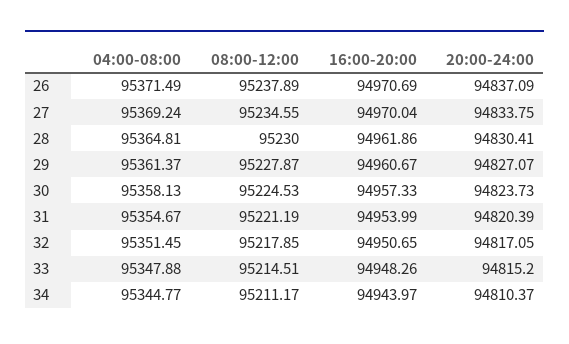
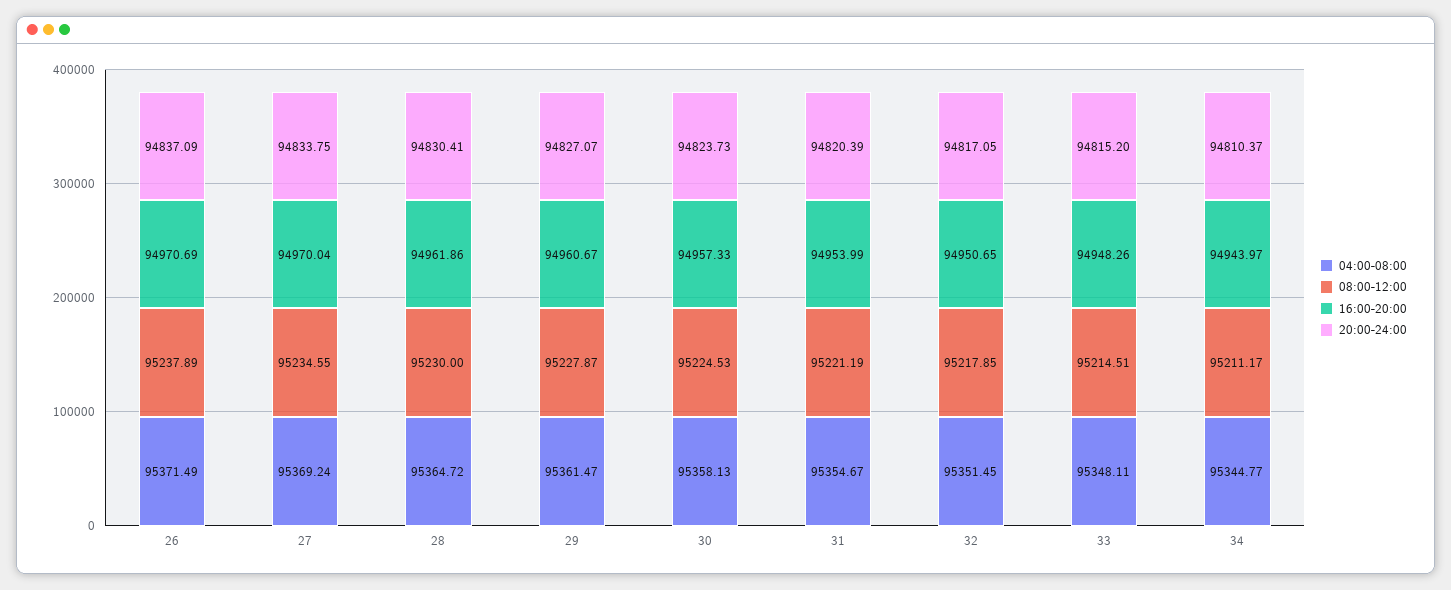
  {
    "04:00-08:00": {
      "26": 95371.49,
      "27": 95369.24,
-     "28": 95364.81,
+     "28": 95364.72,
-     "29": 95361.37,
+     "29": 95361.47,
      "30": 95358.13,
      "31": 95354.67,
      "32": 95351.45,
-     "33": 95347.88,
+     "33": 95348.11,
      "34": 95344.77
    },
    "08:00-12:00": {
      "26": 95237.89,
      "27": 95234.55,
      "28": 95230,
      "29": 95227.87,
      "30": 95224.53,
      "31": 95221.19,
      "32": 95217.85,
      "33": 95214.51,
      "34": 95211.17
    },
    "16:00-20:00": {
      "26": 94970.69,
      "27": 94970.04,
      "28": 94961.86,
      "29": 94960.67,
      "30": 94957.33,
      "31": 94953.99,
      "32": 94950.65,
      "33": 94948.26,
      "34": 94943.97
    },
    "20:00-24:00": {
      "26": 94837.09,
      "27": 94833.75,
      "28": 94830.41,
      "29": 94827.07,
      "30": 94823.73,
      "31": 94820.39,
      "32": 94817.05,
      "33": 94815.2,
      "34": 94810.37
    }
  }

